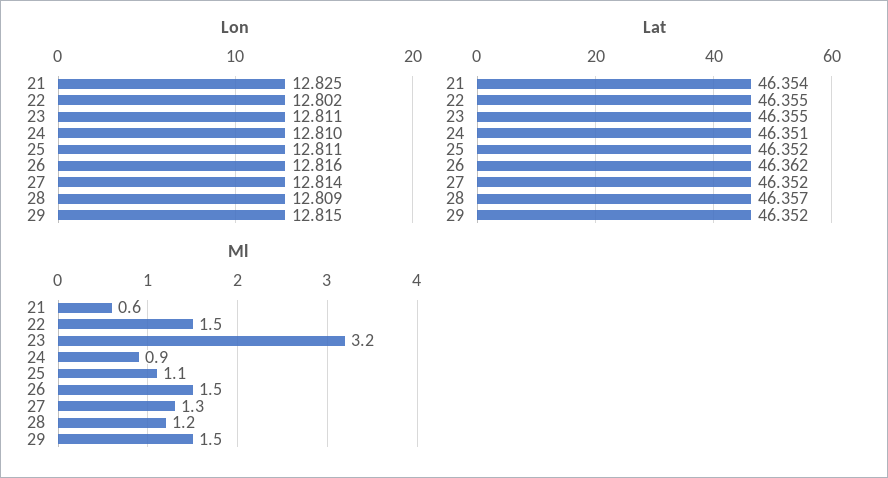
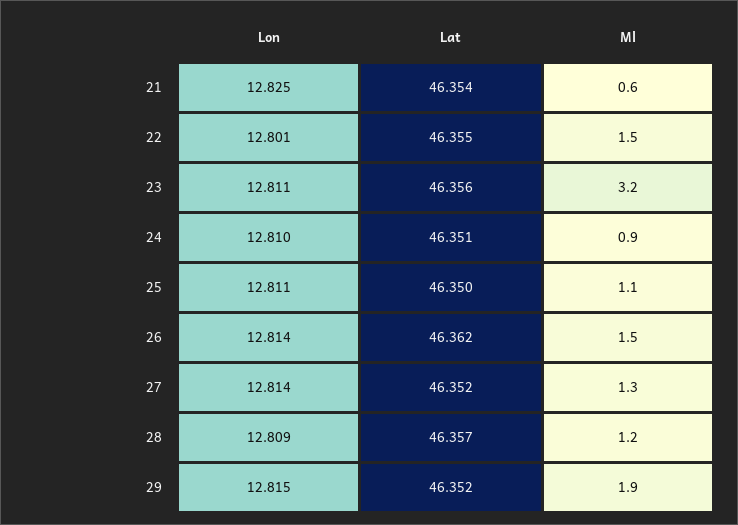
  {
    "Lon": {
      "21": 12.825,
-     "22": 12.802,
+     "22": 12.801,
      "23": 12.811,
      "24": 12.81,
      "25": 12.811,
-     "26": 12.816,
+     "26": 12.814,
      "27": 12.814,
      "28": 12.809,
      "29": 12.815
    },
    "Lat": {
      "21": 46.354,
      "22": 46.355,
-     "23": 46.355,
+     "23": 46.356,
      "24": 46.351,
-     "25": 46.352,
+     "25": 46.35,
      "26": 46.362,
      "27": 46.352,
      "28": 46.357,
      "29": 46.352
    },
    "Ml": {
      "21": 0.6,
      "22": 1.5,
      "23": 3.2,
      "24": 0.9,
      "25": 1.1,
      "26": 1.5,
      "27": 1.3,
      "28": 1.2,
-     "29": 1.5
+     "29": 1.9
    }
  }

